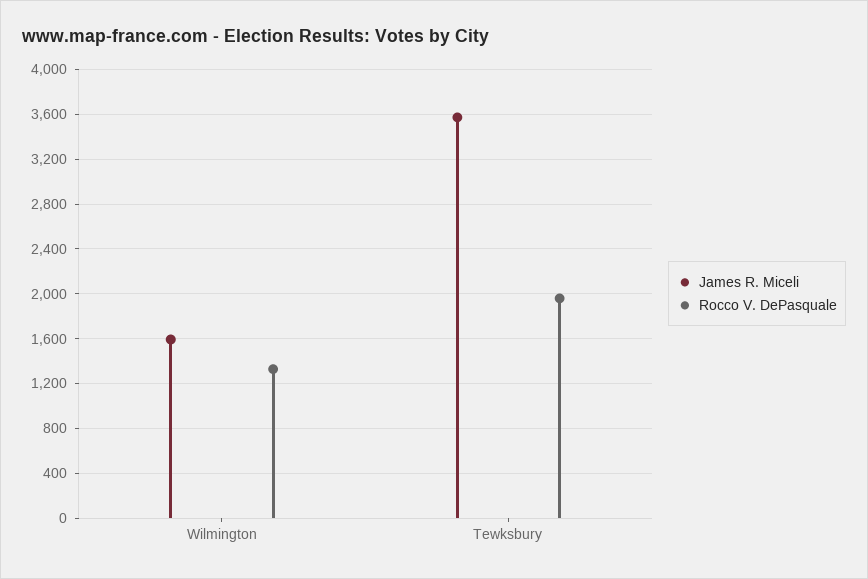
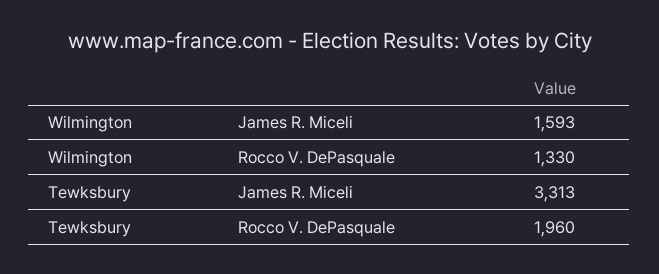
  {
    "James R. Miceli": {
      "Wilmington": 1593,
-     "Tewksbury": 3600
+     "Tewksbury": 3313
    },
    "Rocco V. DePasquale": {
      "Wilmington": 1330,
      "Tewksbury": 1960
    }
  }

